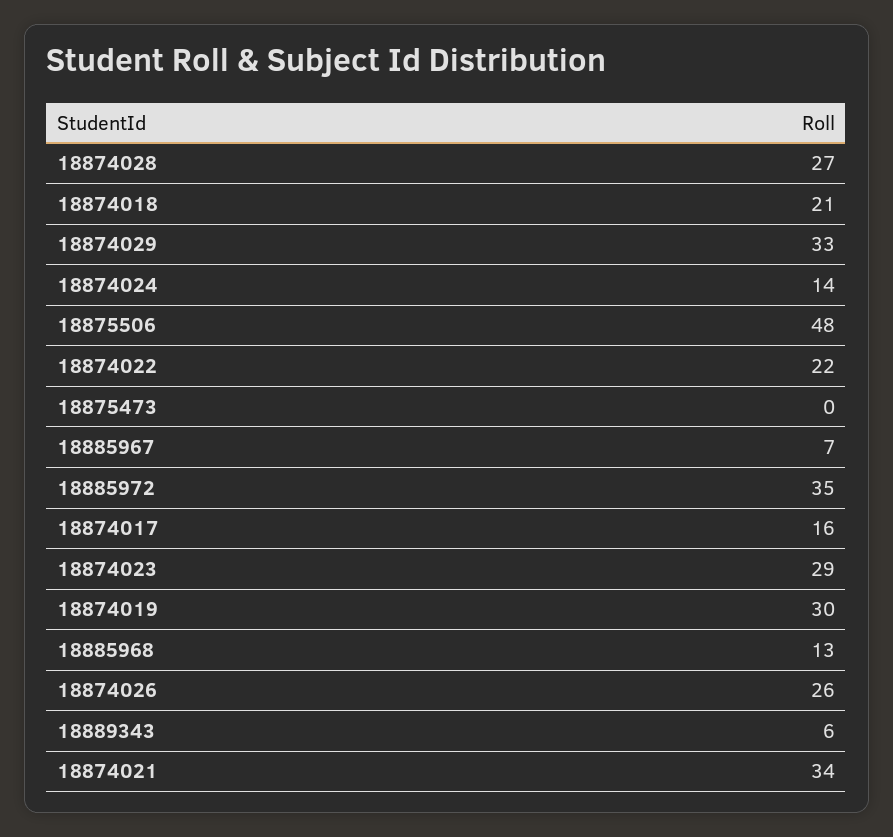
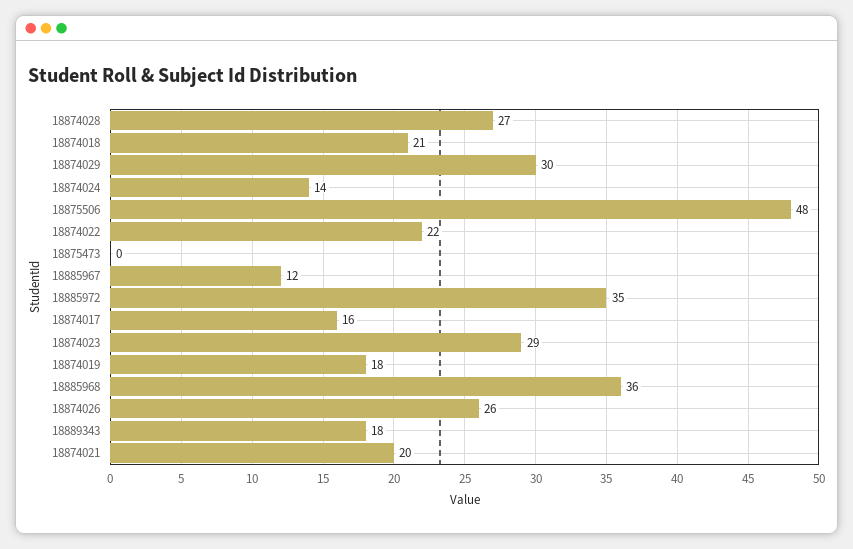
  {
    "18874028": 27,
    "18874018": 21,
-   "18874029": 33,
+   "18874029": 30,
    "18874024": 14,
    "18875506": 48,
    "18874022": 22,
    "18875473": 0,
-   "18885967": 7,
+   "18885967": 12,
    "18885972": 35,
    "18874017": 16,
    "18874023": 29,
-   "18874019": 30,
+   "18874019": 18,
-   "18885968": 13,
+   "18885968": 36,
    "18874026": 26,
-   "18889343": 6,
+   "18889343": 18,
-   "18874021": 34
+   "18874021": 20
  }

